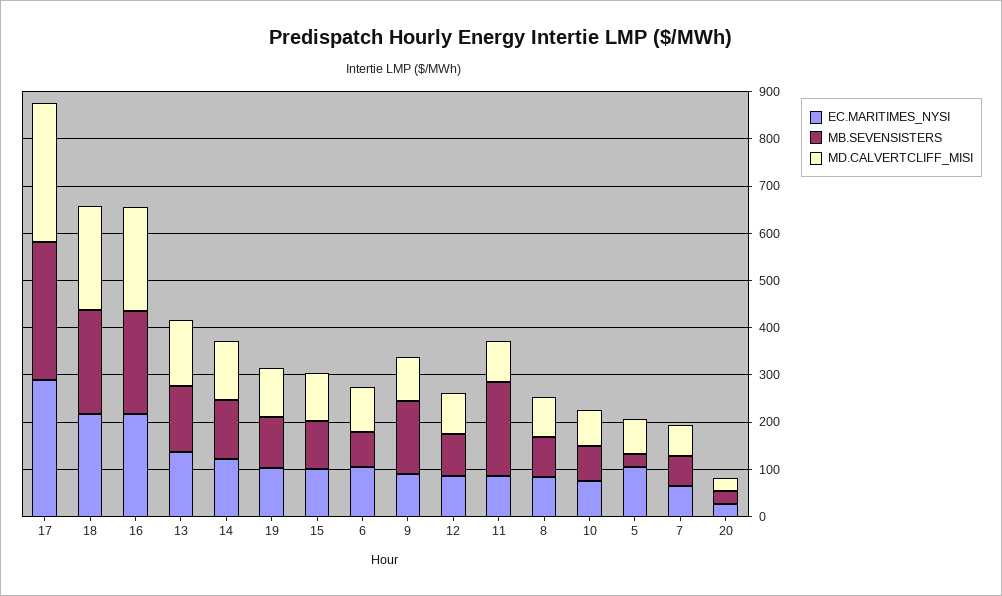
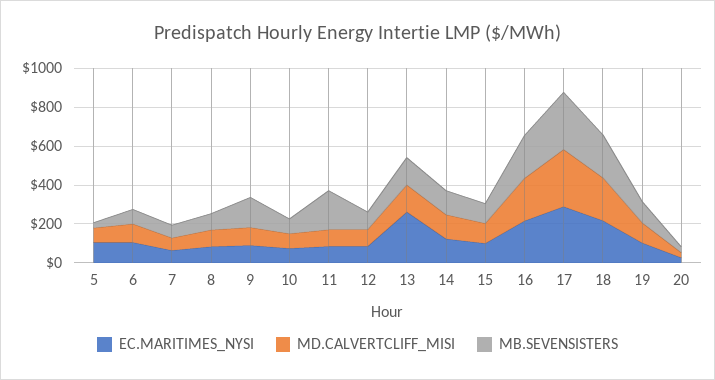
  {
    "EC.MARITIMES_NYSI": {
      "17": 280,
      "18": 220,
      "16": 220,
-     "13": 140,
+     "13": 250,
      "14": 120,
      "19": 100,
      "15": 100,
      "6": 100,
      "9": 100,
      "12": 80,
      "11": 80,
      "8": 80,
      "10": 80,
      "5": 100,
      "7": 60,
      "20": 20
    },
    "MB.SEVENSISTERS": {
      "17": 300,
      "18": 220,
      "16": 220,
      "13": 140,
      "14": 120,
      "19": 100,
      "15": 100,
      "6": 80,
      "9": 160,
      "12": 80,
      "11": 200,
      "8": 80,
      "10": 80,
      "5": 20,
      "7": 60,
      "20": 20
    },
    "MD.CALVERTCLIFF_MISI": {
      "17": 300,
      "18": 220,
      "16": 220,
      "13": 140,
      "14": 120,
      "19": 100,
      "15": 100,
      "6": 100,
      "9": 100,
      "12": 80,
      "11": 80,
      "8": 80,
      "10": 80,
      "5": 80,
      "7": 60,
      "20": 20
    }
  }

